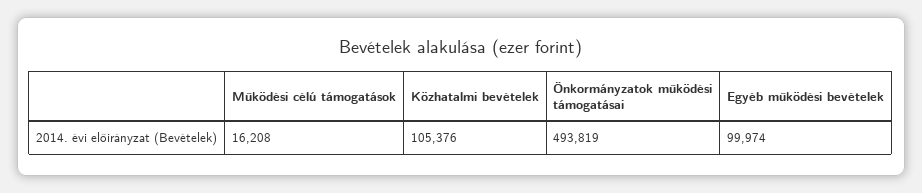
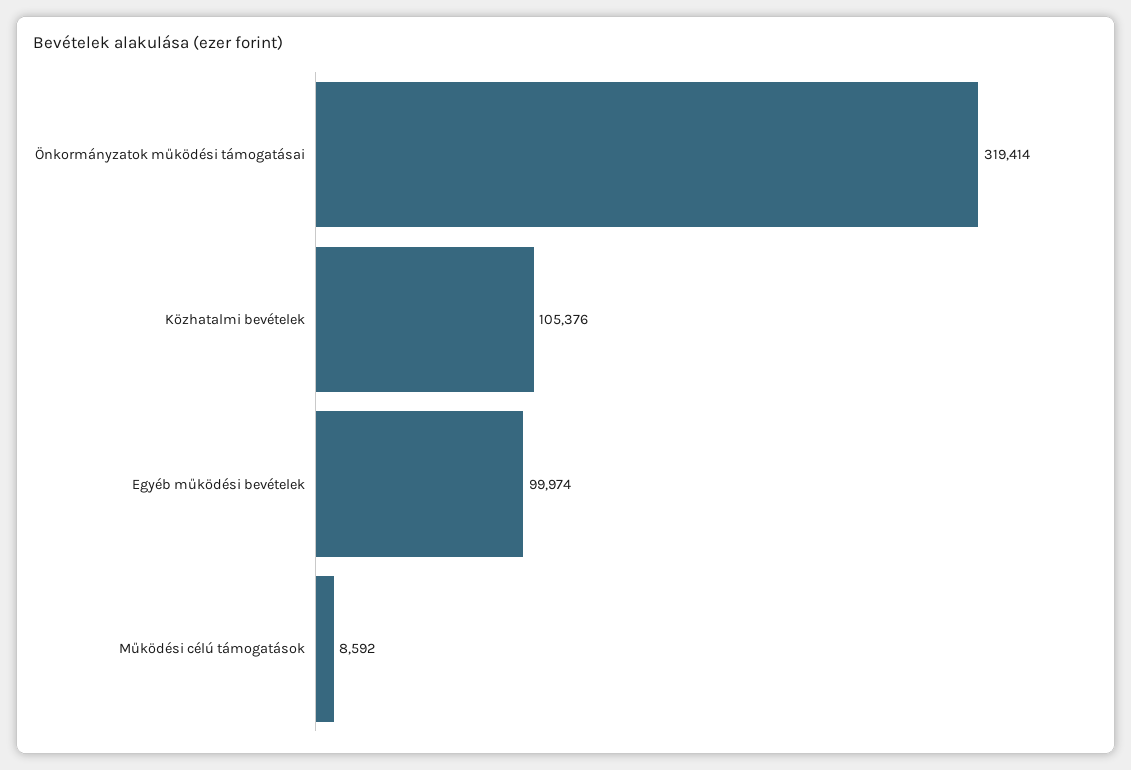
  {
-   "Működési célú támogatások": 16208,
+   "Működési célú támogatások": 8592,
    "Közhatalmi bevételek": 105376,
-   "Önkormányzatok működési támogatásai": 493819,
+   "Önkormányzatok működési támogatásai": 319414,
    "Egyéb működési bevételek": 99974
  }

